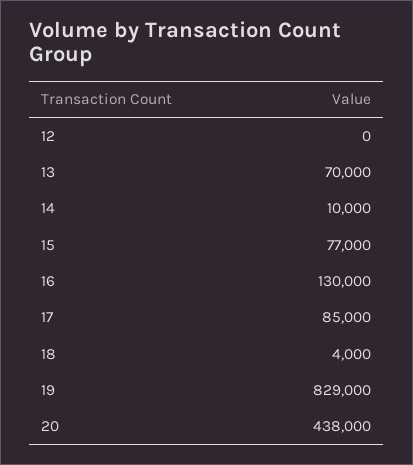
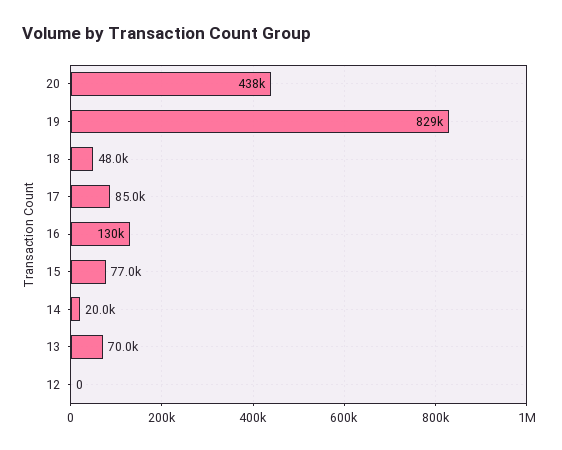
  {
    "12": 0,
    "13": 70000,
-   "14": 10000,
+   "14": 20000,
    "15": 77000,
    "16": 130000,
    "17": 85000,
-   "18": 4000,
+   "18": 48000,
    "19": 829000,
    "20": 438000
  }

